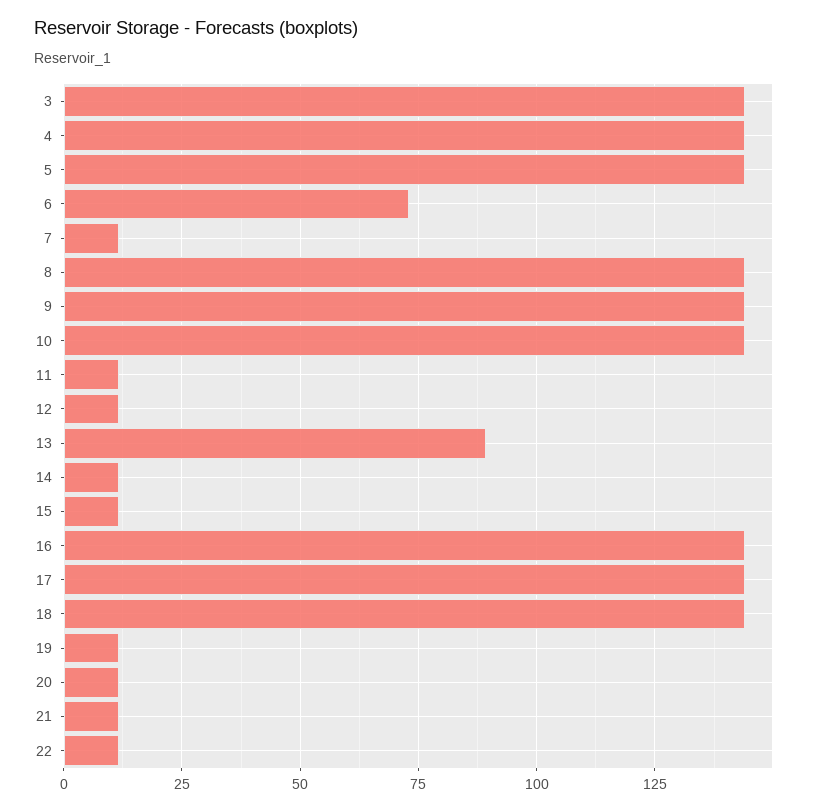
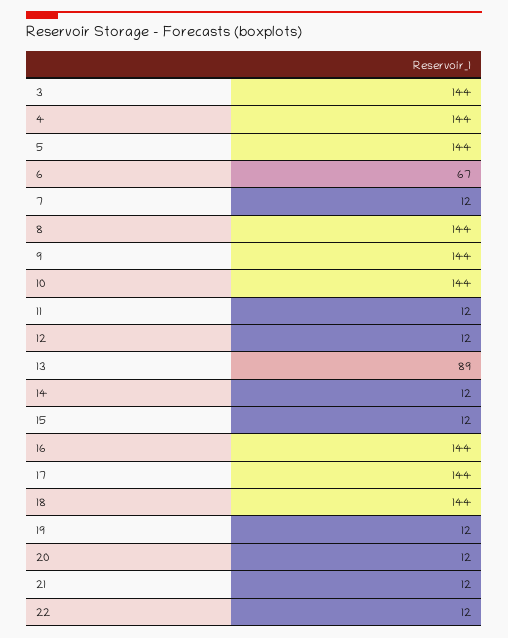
  {
    "3": 144,
    "4": 144,
    "5": 144,
-   "6": 72.5,
+   "6": 67,
    "7": 12,
    "8": 144,
    "9": 144,
    "10": 144,
    "11": 12,
    "12": 12,
    "13": 89,
    "14": 12,
    "15": 12,
    "16": 144,
    "17": 144,
    "18": 144,
    "19": 12,
    "20": 12,
    "21": 12,
    "22": 12
  }

